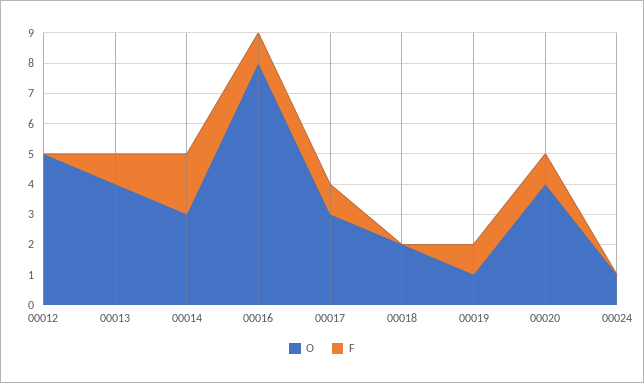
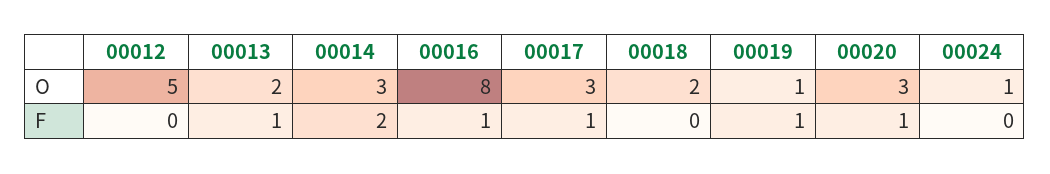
  {
    "O": {
      "00012": 5,
-     "00013": 4,
+     "00013": 2,
      "00014": 3,
      "00016": 8,
      "00017": 3,
      "00018": 2,
      "00019": 1,
-     "00020": 4,
+     "00020": 3,
      "00024": 1
    },
    "F": {
      "00012": 0,
      "00013": 1,
      "00014": 2,
      "00016": 1,
      "00017": 1,
      "00018": 0,
      "00019": 1,
      "00020": 1,
      "00024": 0
    }
  }

